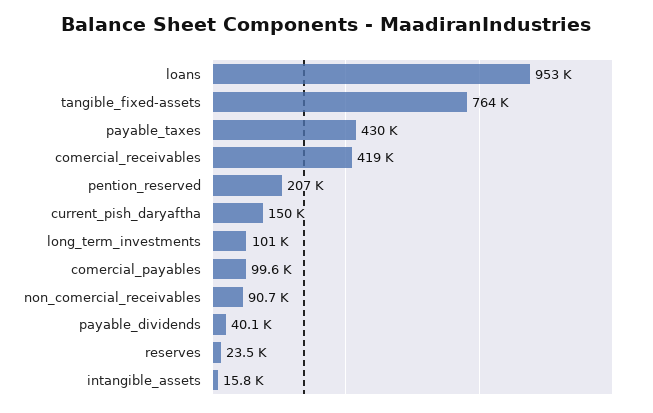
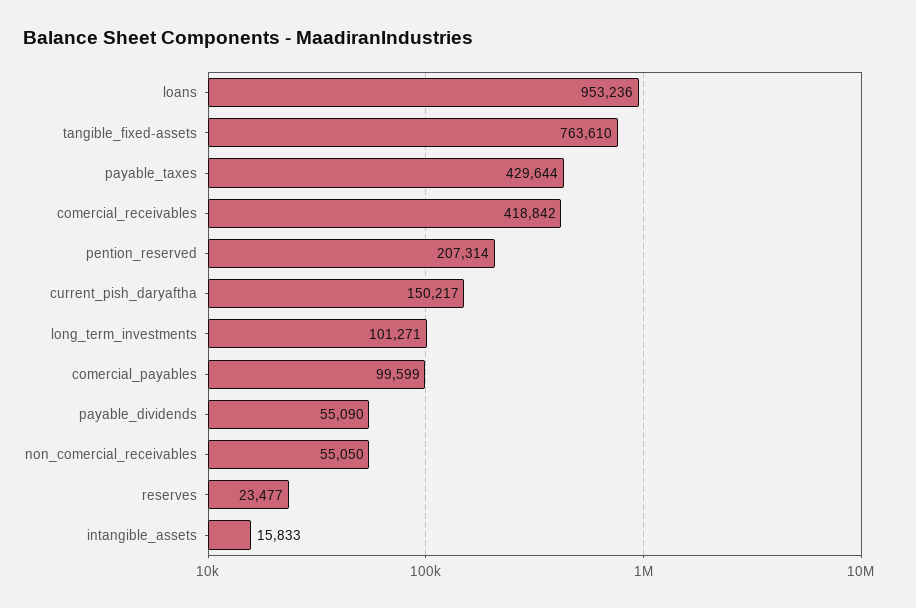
  {
    "loans": 953236,
    "tangible_fixed-assets": 763610,
    "payable_taxes": 429644,
    "comercial_receivables": 418842,
    "pention_reserved": 207314,
    "current_pish_daryaftha": 150217,
    "long_term_investments": 101271,
    "comercial_payables": 99599,
-   "non_comercial_receivables": 90700,
+   "non_comercial_receivables": 55050,
-   "payable_dividends": 40100,
+   "payable_dividends": 55090,
    "reserves": 23477,
    "intangible_assets": 15833
  }

